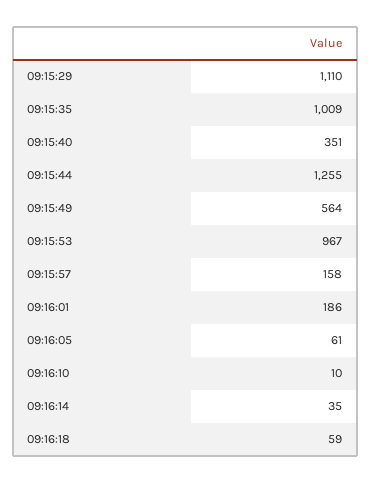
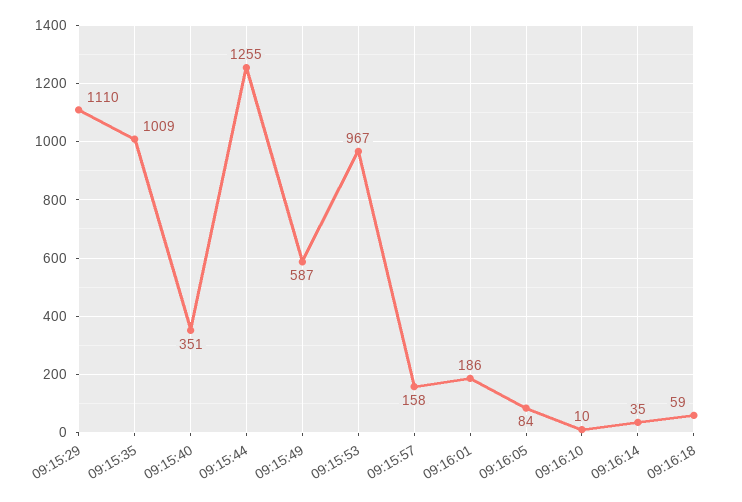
  {
    "09:15:29": 1110,
    "09:15:35": 1009,
    "09:15:40": 351,
    "09:15:44": 1255,
-   "09:15:49": 564,
+   "09:15:49": 587,
    "09:15:53": 967,
    "09:15:57": 158,
    "09:16:01": 186,
-   "09:16:05": 61,
+   "09:16:05": 84,
    "09:16:10": 10,
    "09:16:14": 35,
    "09:16:18": 59
  }

